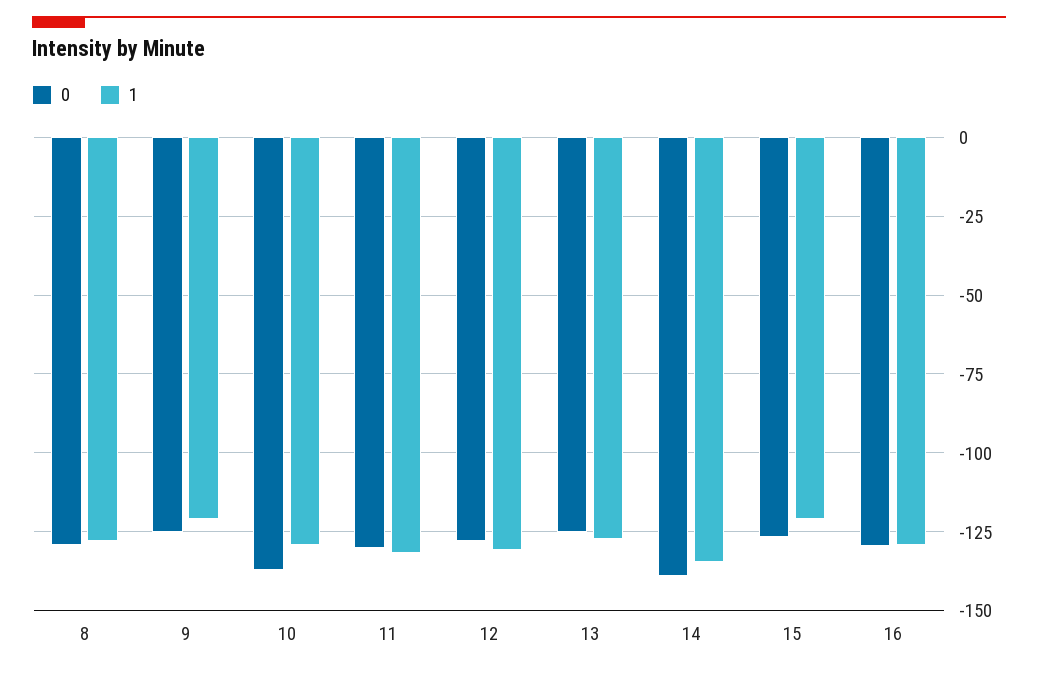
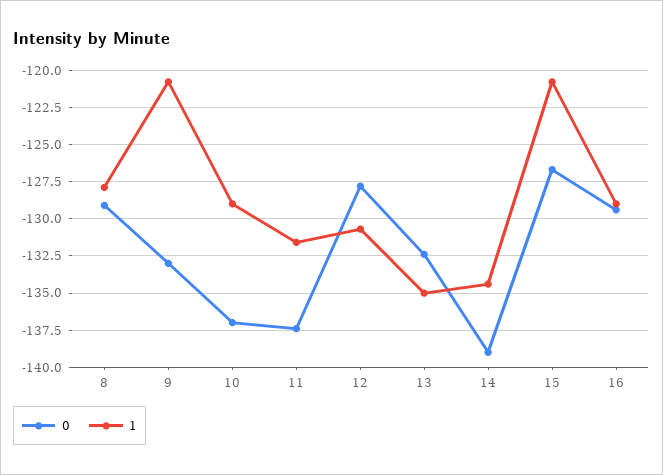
  {
    "0": {
      "8": -129,
-     "9": -125,
+     "9": -133,
      "10": -137,
-     "11": -130,
+     "11": -137.5,
      "12": -128,
-     "13": -125,
+     "13": -132.5,
      "14": -139,
      "15": -126.5,
      "16": -129.5
    },
    "1": {
      "8": -128,
      "9": -121,
      "10": -129,
      "11": -131.5,
      "12": -130.5,
-     "13": -127.5,
+     "13": -135,
      "14": -134.5,
      "15": -121,
      "16": -129
    }
  }

